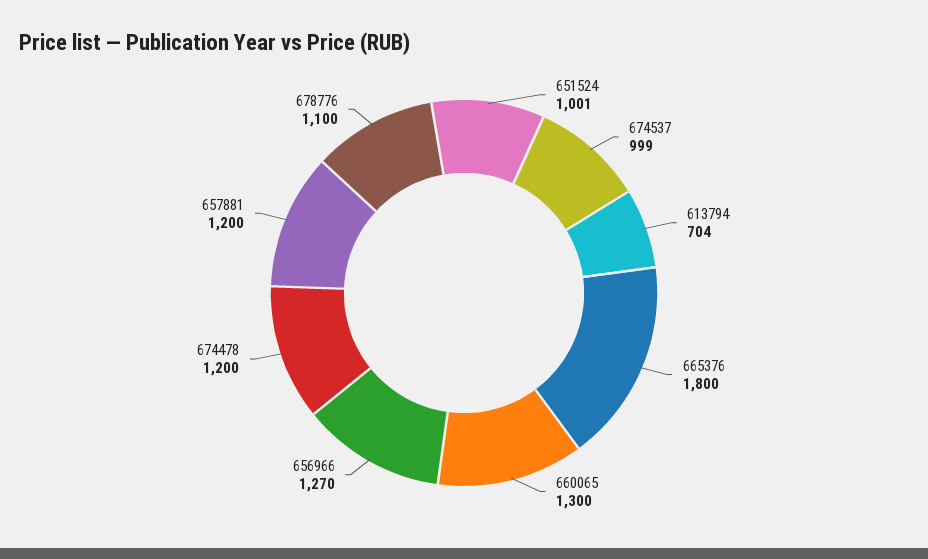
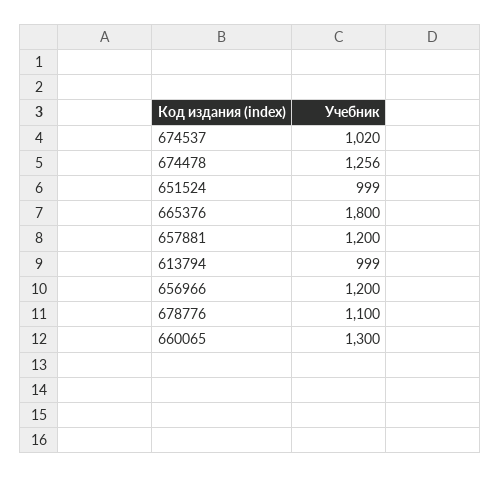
  {
-   "651524": 1001,
+   "651524": 999,
-   "674537": 999,
+   "674537": 1020,
-   "613794": 704,
+   "613794": 999,
    "665376": 1800,
    "660065": 1300,
-   "656966": 1270,
+   "656966": 1200,
-   "674478": 1200,
+   "674478": 1256,
    "657881": 1200,
    "678776": 1100
  }

